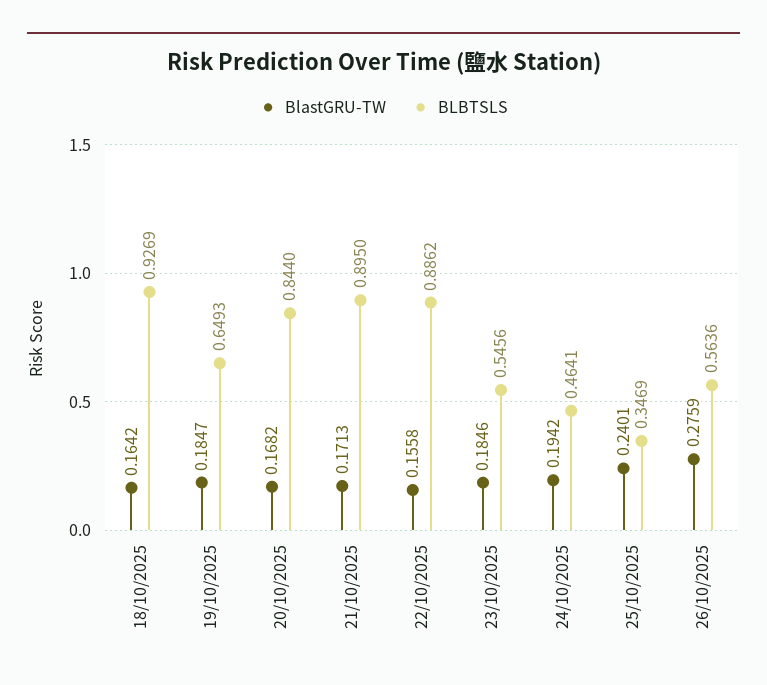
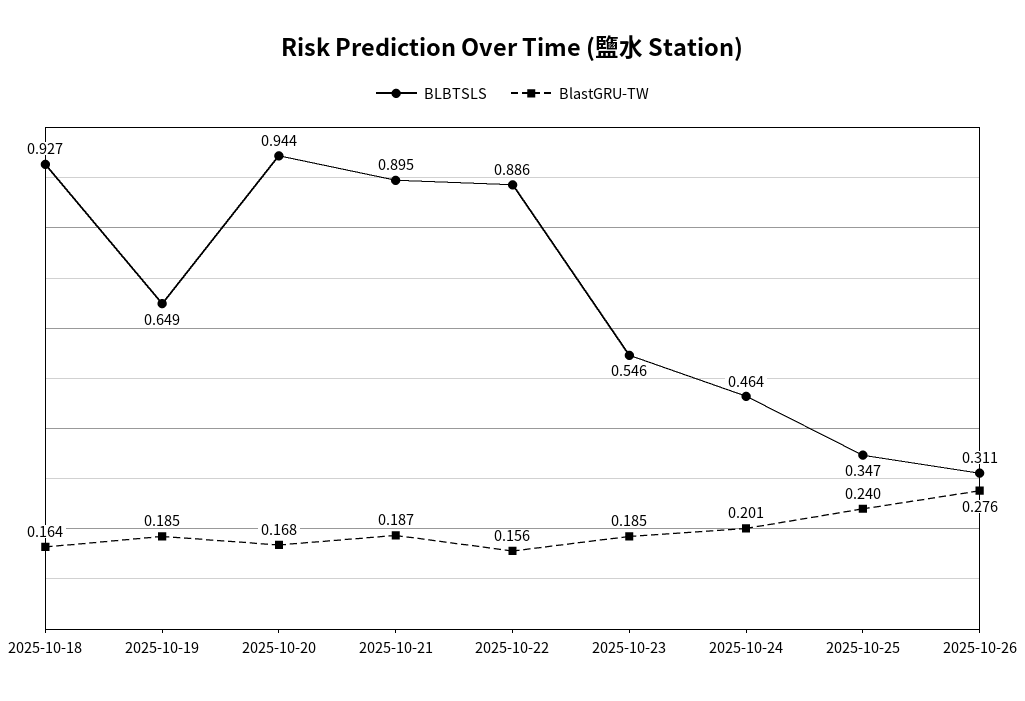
  {
    "BlastGRU-TW": {
      "18/10/2025": 0.1642,
      "19/10/2025": 0.1847,
      "20/10/2025": 0.1682,
-     "21/10/2025": 0.1713,
+     "21/10/2025": 0.187,
      "22/10/2025": 0.1558,
      "23/10/2025": 0.1846,
-     "24/10/2025": 0.1942,
+     "24/10/2025": 0.201,
      "25/10/2025": 0.2401,
      "26/10/2025": 0.2759
    },
    "BLBTSLS": {
      "18/10/2025": 0.9269,
      "19/10/2025": 0.6493,
-     "20/10/2025": 0.844,
+     "20/10/2025": 0.944,
      "21/10/2025": 0.895,
      "22/10/2025": 0.8862,
      "23/10/2025": 0.5456,
      "24/10/2025": 0.4641,
      "25/10/2025": 0.3469,
-     "26/10/2025": 0.5636
+     "26/10/2025": 0.311
    }
  }

